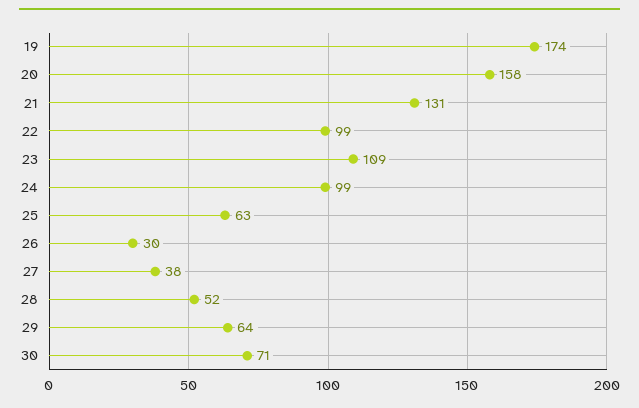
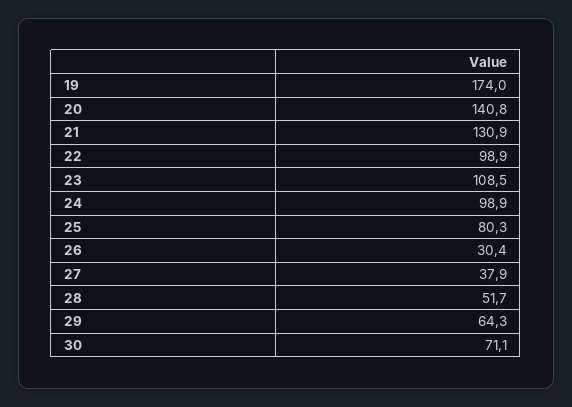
  {
    "19": 174,
-   "20": 158,
+   "20": 140.8,
    "21": 130.9,
    "22": 98.9,
    "23": 108.5,
    "24": 98.9,
-   "25": 63,
+   "25": 80.3,
    "26": 30.4,
    "27": 37.9,
    "28": 51.7,
    "29": 64.3,
    "30": 71.1
  }

